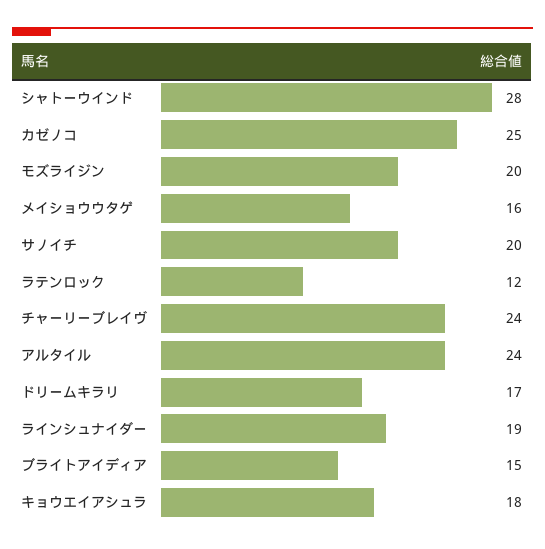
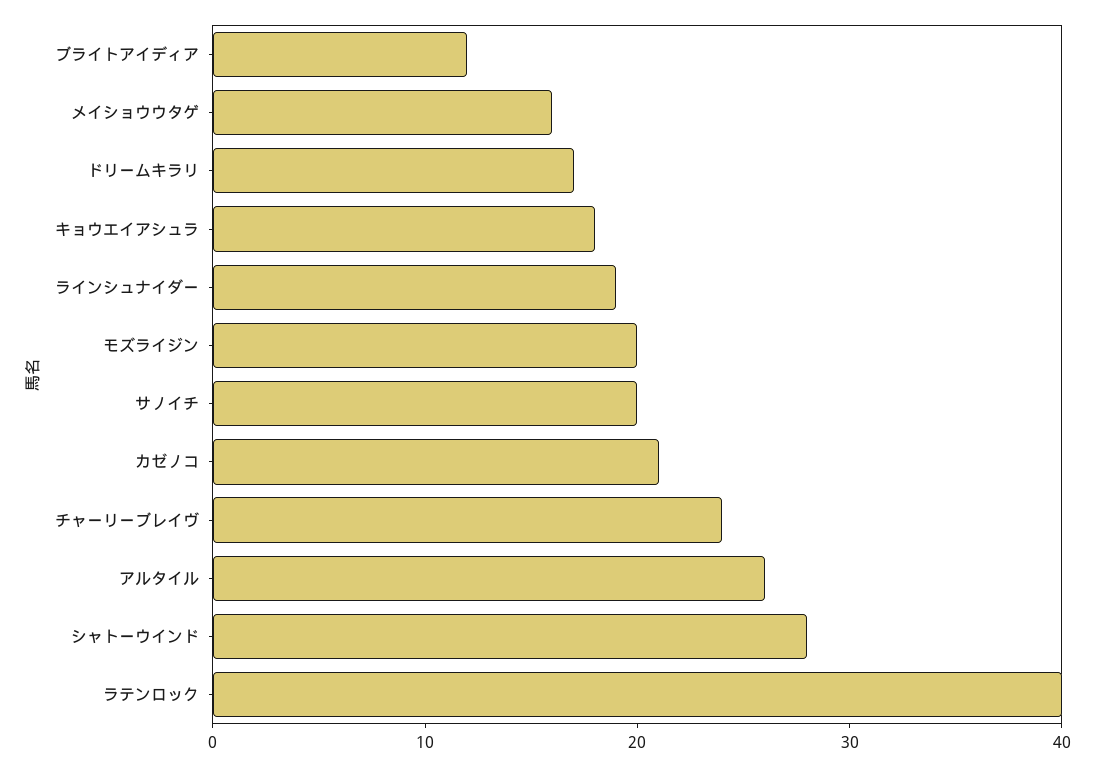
  {
    "シャトーウインド": 28,
-   "カゼノコ": 25,
+   "カゼノコ": 21,
    "モズライジン": 20,
    "メイショウウタゲ": 16,
    "サノイチ": 20,
-   "ラテンロック": 12,
+   "ラテンロック": 40,
    "チャーリーブレイヴ": 24,
-   "アルタイル": 24,
+   "アルタイル": 26,
    "ドリームキラリ": 17,
    "ラインシュナイダー": 19,
-   "ブライトアイディア": 15,
+   "ブライトアイディア": 12,
    "キョウエイアシュラ": 18
  }

